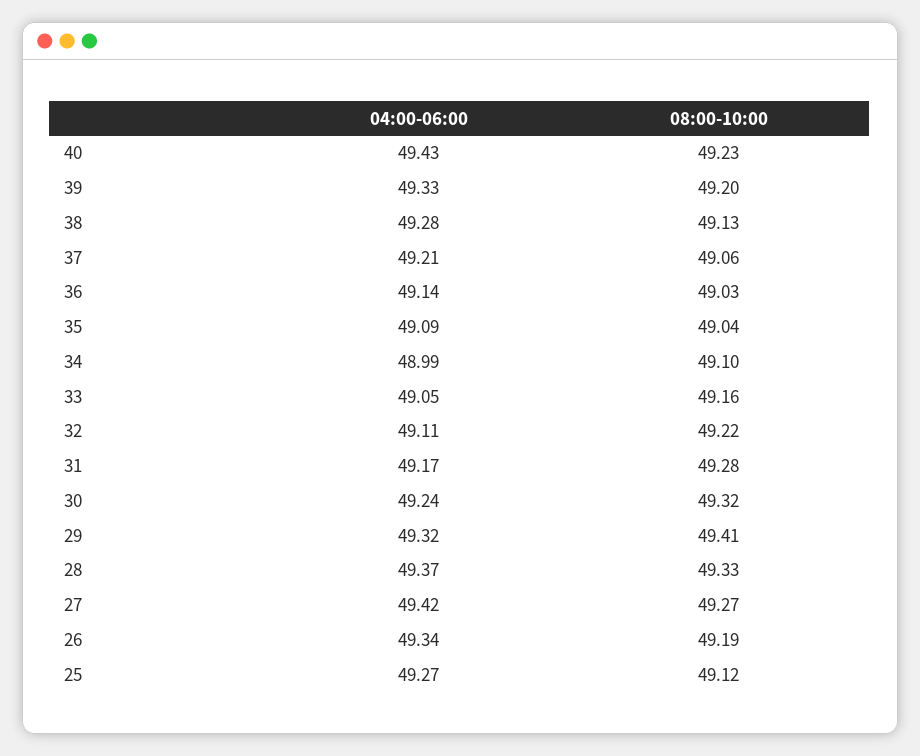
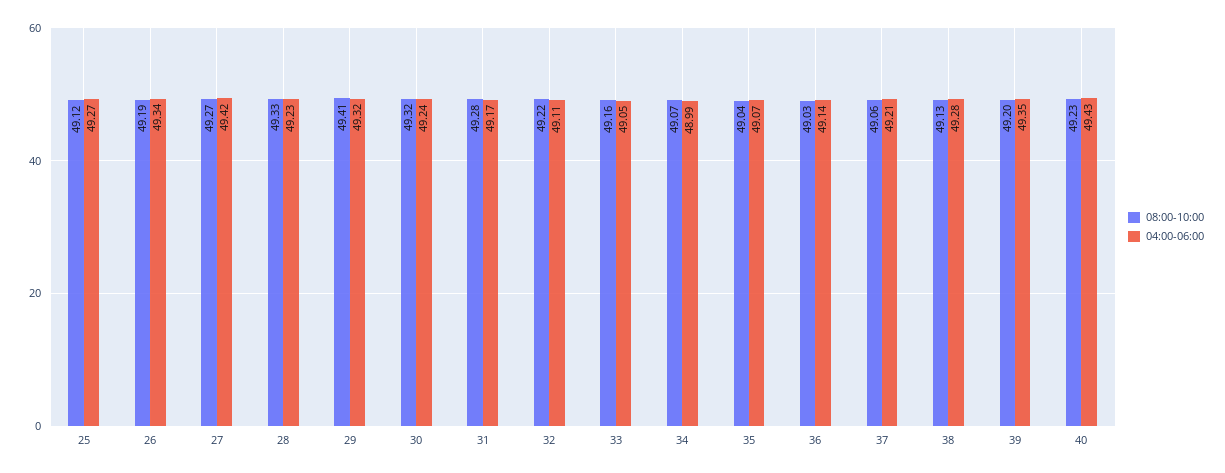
  {
    "04:00-06:00": {
      "40": 49.43,
-     "39": 49.33,
+     "39": 49.35,
      "38": 49.28,
      "37": 49.21,
      "36": 49.14,
-     "35": 49.09,
+     "35": 49.07,
      "34": 48.99,
      "33": 49.05,
      "32": 49.11,
      "31": 49.17,
      "30": 49.24,
      "29": 49.32,
-     "28": 49.37,
+     "28": 49.23,
      "27": 49.42,
      "26": 49.34,
      "25": 49.27
    },
    "08:00-10:00": {
      "40": 49.23,
      "39": 49.2,
      "38": 49.13,
      "37": 49.06,
      "36": 49.03,
      "35": 49.04,
-     "34": 49.1,
+     "34": 49.07,
      "33": 49.16,
      "32": 49.22,
      "31": 49.28,
      "30": 49.32,
      "29": 49.41,
      "28": 49.33,
      "27": 49.27,
      "26": 49.19,
      "25": 49.12
    }
  }

